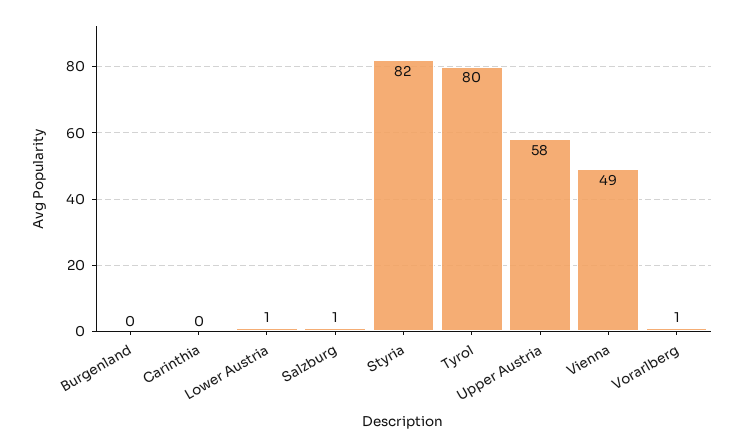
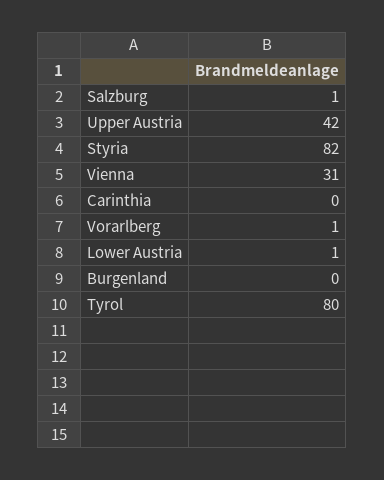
  {
    "Burgenland": 0,
    "Carinthia": 0,
    "Lower Austria": 1,
    "Salzburg": 1,
    "Styria": 82,
    "Tyrol": 80,
-   "Upper Austria": 58,
+   "Upper Austria": 42,
-   "Vienna": 49,
+   "Vienna": 31,
    "Vorarlberg": 1
  }

